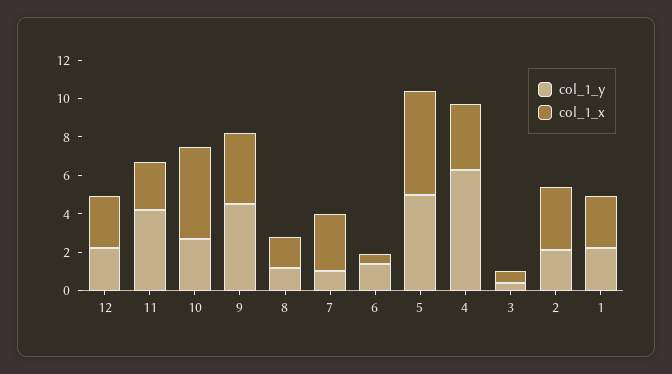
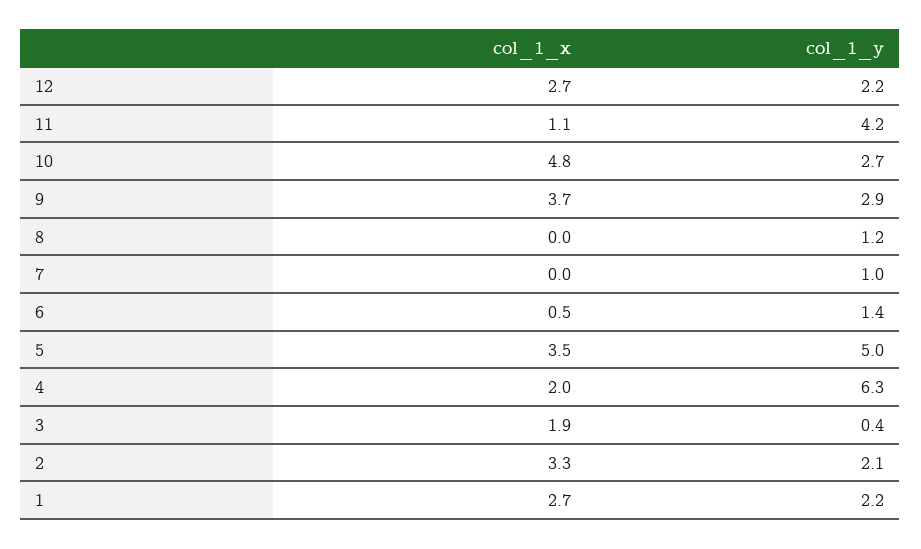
  {
    "col_1_y": {
      "12": 2.2,
      "11": 4.2,
      "10": 2.7,
-     "9": 4.5,
+     "9": 2.9,
      "8": 1.2,
      "7": 1,
      "6": 1.4,
      "5": 5,
      "4": 6.3,
      "3": 0.4,
      "2": 2.1,
      "1": 2.2
    },
    "col_1_x": {
      "12": 2.7,
-     "11": 2.5,
+     "11": 1.1,
      "10": 4.8,
      "9": 3.7,
-     "8": 1.5,
+     "8": 0,
-     "7": 3,
+     "7": 0,
      "6": 0.5,
-     "5": 5.5,
+     "5": 3.5,
-     "4": 3.5,
+     "4": 2,
-     "3": 0.5,
+     "3": 1.9,
      "2": 3.3,
      "1": 2.7
    }
  }

